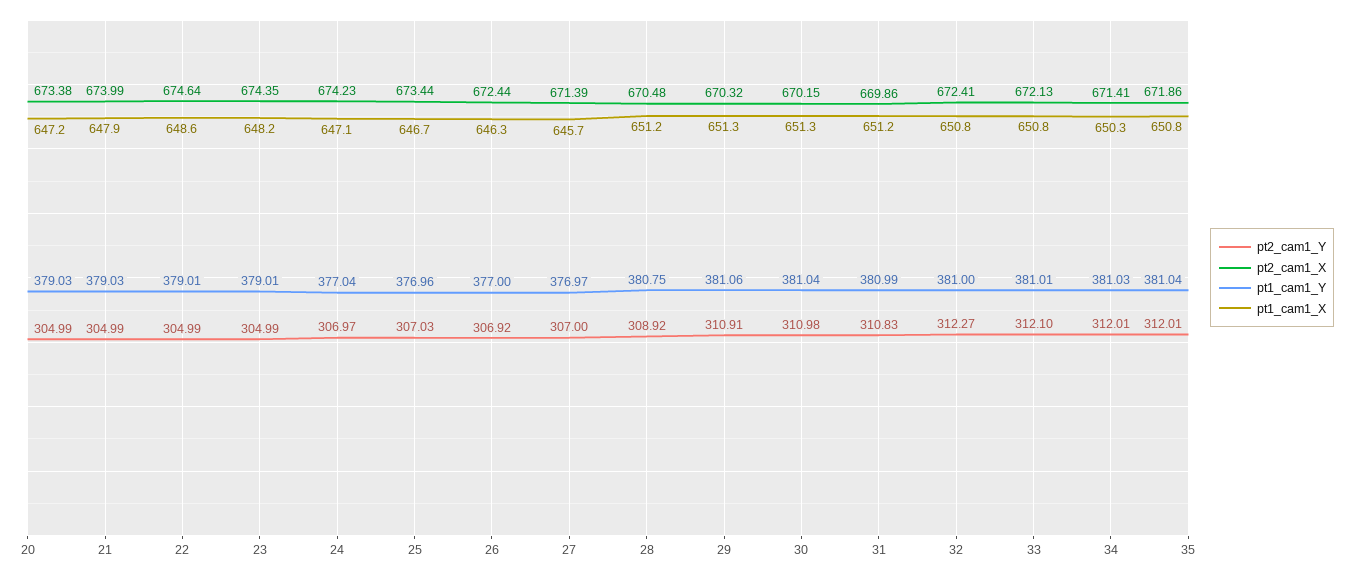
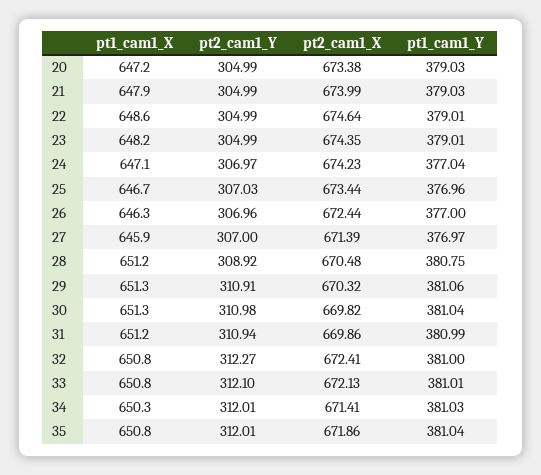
  {
    "pt2_cam1_Y": {
      "20": 304.99,
      "21": 304.99,
      "22": 304.99,
      "23": 304.99,
      "24": 306.97,
      "25": 307.03,
-     "26": 306.92,
+     "26": 306.96,
      "27": 307,
      "28": 308.92,
      "29": 310.91,
      "30": 310.98,
-     "31": 310.83,
+     "31": 310.94,
      "32": 312.27,
      "33": 312.1,
      "34": 312.01,
      "35": 312.01
    },
    "pt2_cam1_X": {
      "20": 673.38,
      "21": 673.99,
      "22": 674.64,
      "23": 674.35,
      "24": 674.23,
      "25": 673.44,
      "26": 672.44,
      "27": 671.39,
      "28": 670.48,
      "29": 670.32,
-     "30": 670.15,
+     "30": 669.82,
      "31": 669.86,
      "32": 672.41,
      "33": 672.13,
      "34": 671.41,
      "35": 671.86
    },
    "pt1_cam1_Y": {
      "20": 379.03,
      "21": 379.03,
      "22": 379.01,
      "23": 379.01,
      "24": 377.04,
      "25": 376.96,
      "26": 377,
      "27": 376.97,
      "28": 380.75,
      "29": 381.06,
      "30": 381.04,
      "31": 380.99,
      "32": 381,
      "33": 381.01,
      "34": 381.03,
      "35": 381.04
    },
    "pt1_cam1_X": {
      "20": 647.2,
      "21": 647.9,
      "22": 648.6,
      "23": 648.2,
      "24": 647.1,
      "25": 646.7,
      "26": 646.3,
-     "27": 645.7,
+     "27": 645.9,
      "28": 651.2,
      "29": 651.3,
      "30": 651.3,
      "31": 651.2,
      "32": 650.8,
      "33": 650.8,
      "34": 650.3,
      "35": 650.8
    }
  }

